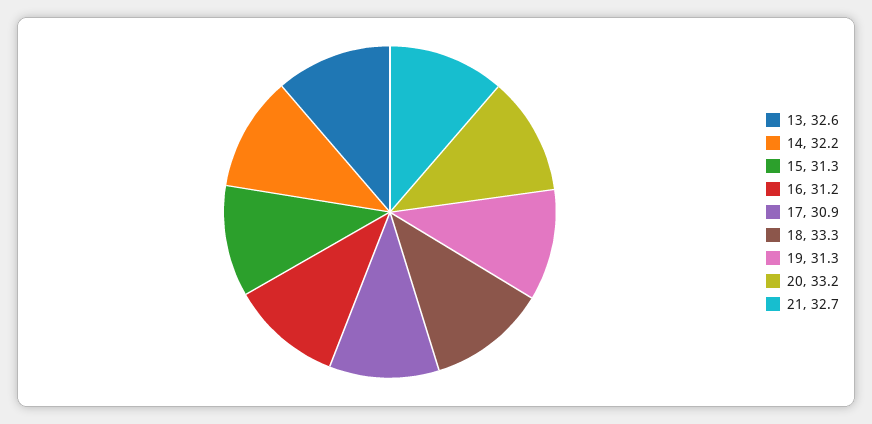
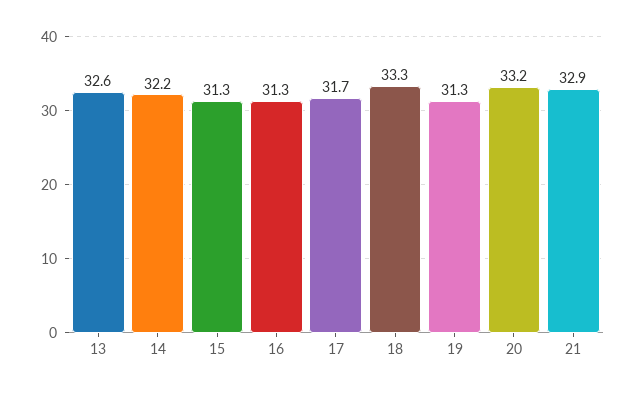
  {
    "13": 32.6,
    "14": 32.2,
    "15": 31.3,
-   "16": 31.2,
+   "16": 31.3,
-   "17": 30.9,
+   "17": 31.7,
    "18": 33.3,
    "19": 31.3,
    "20": 33.2,
-   "21": 32.7
+   "21": 32.9
  }

